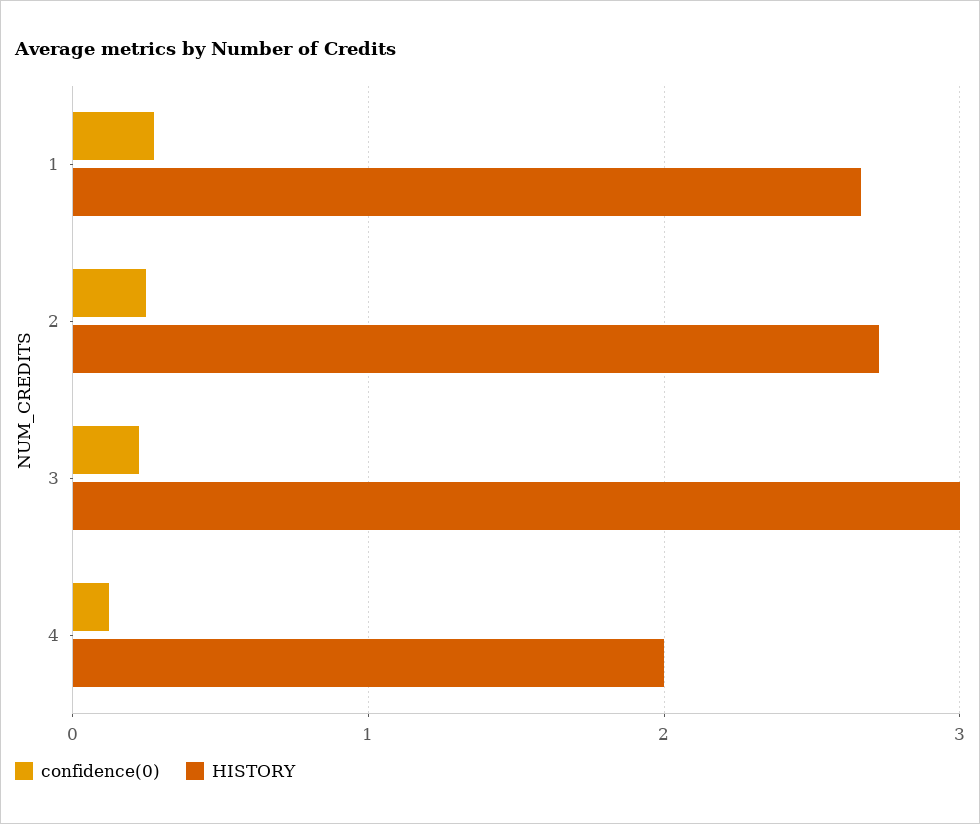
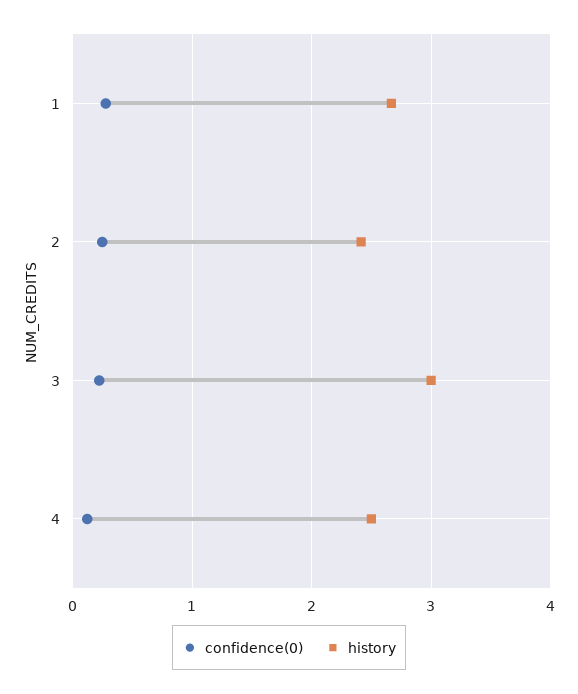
  {
    "confidence(0)": {
      "1": 0.3,
      "2": 0.2,
      "3": 0.2,
      "4": 0.1
    },
    "HISTORY": {
      "1": 2.7,
-     "2": 2.7,
+     "2": 2.4,
      "3": 3,
-     "4": 2
+     "4": 2.5
    }
  }

